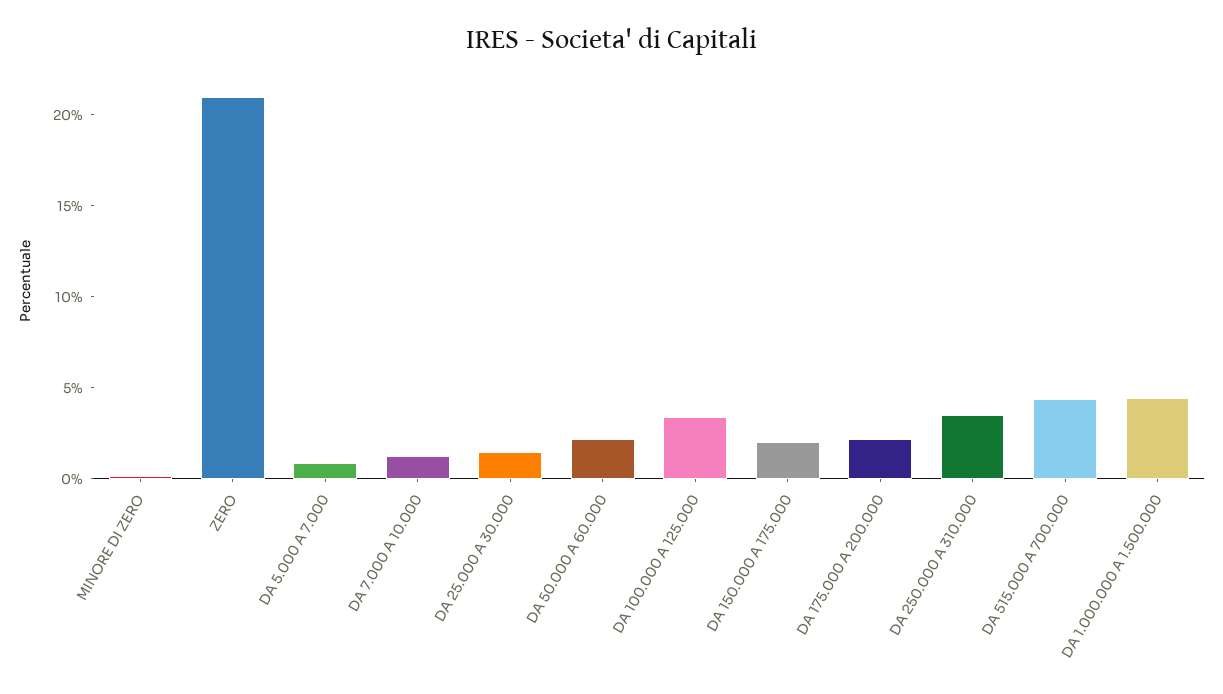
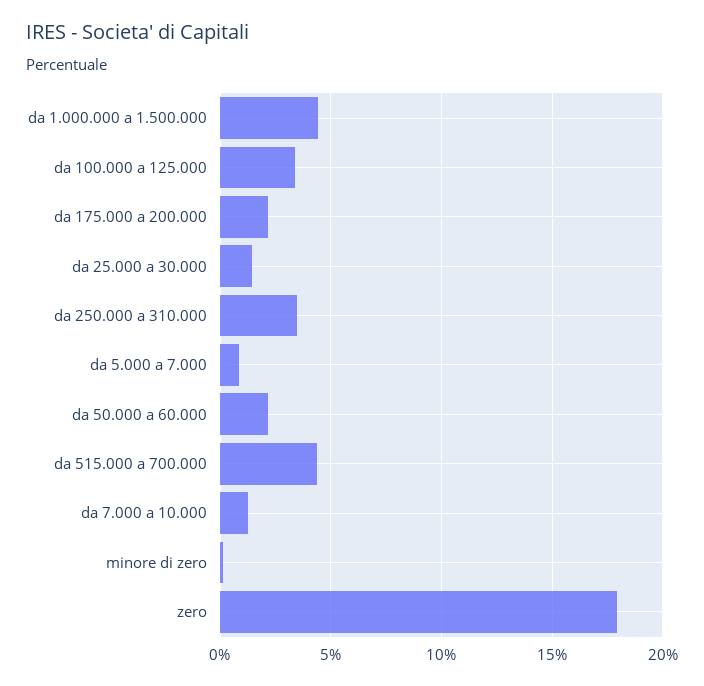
  {
    "MINORE DI ZERO": 0,
-   "ZERO": 21,
+   "ZERO": 18,
    "DA 5.000 A 7.000": 1,
    "DA 7.000 A 10.000": 1,
    "DA 25.000 A 30.000": 1.5,
    "DA 50.000 A 60.000": 2,
    "DA 100.000 A 125.000": 3.5,
-   "DA 150.000 A 175.000": 2,
    "DA 175.000 A 200.000": 2,
    "DA 250.000 A 310.000": 3.5,
    "DA 515.000 A 700.000": 4.5,
    "DA 1.000.000 A 1.500.000": 4.5
  }

